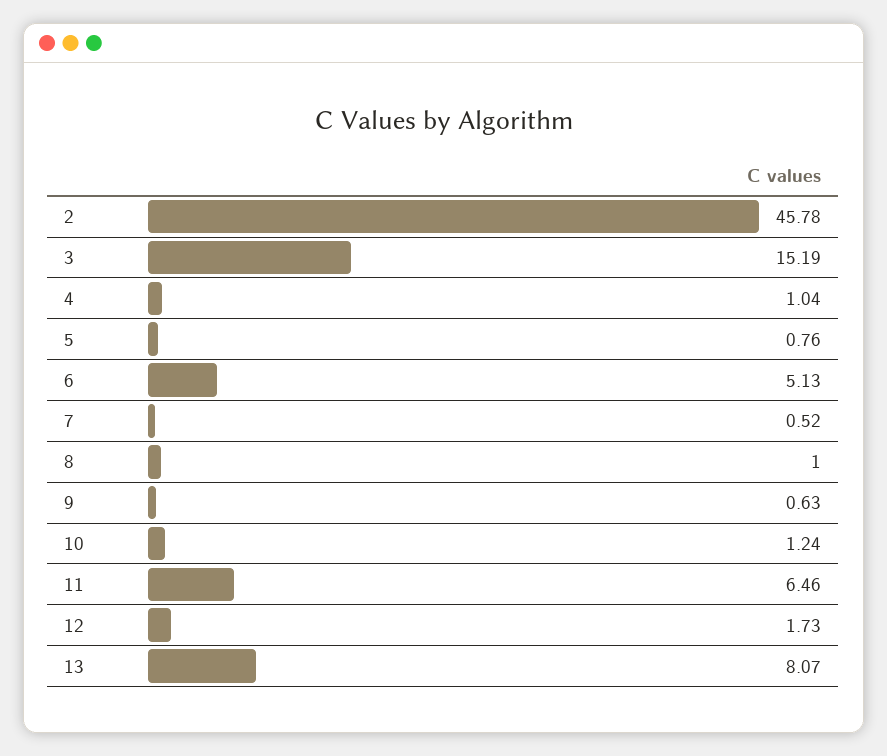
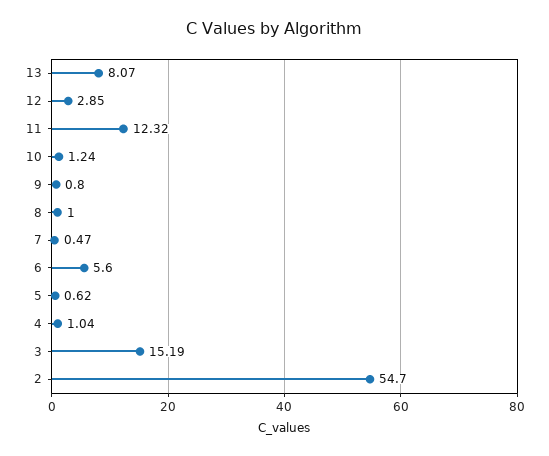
  {
-   "2": 45.78,
+   "2": 54.7,
    "3": 15.19,
    "4": 1.04,
-   "5": 0.76,
+   "5": 0.62,
-   "6": 5.13,
+   "6": 5.6,
-   "7": 0.52,
+   "7": 0.47,
    "8": 1,
-   "9": 0.63,
+   "9": 0.8,
    "10": 1.24,
-   "11": 6.46,
+   "11": 12.32,
-   "12": 1.73,
+   "12": 2.85,
    "13": 8.07
  }

